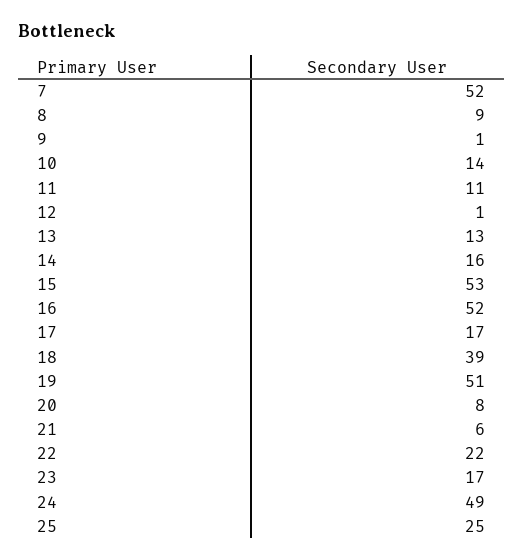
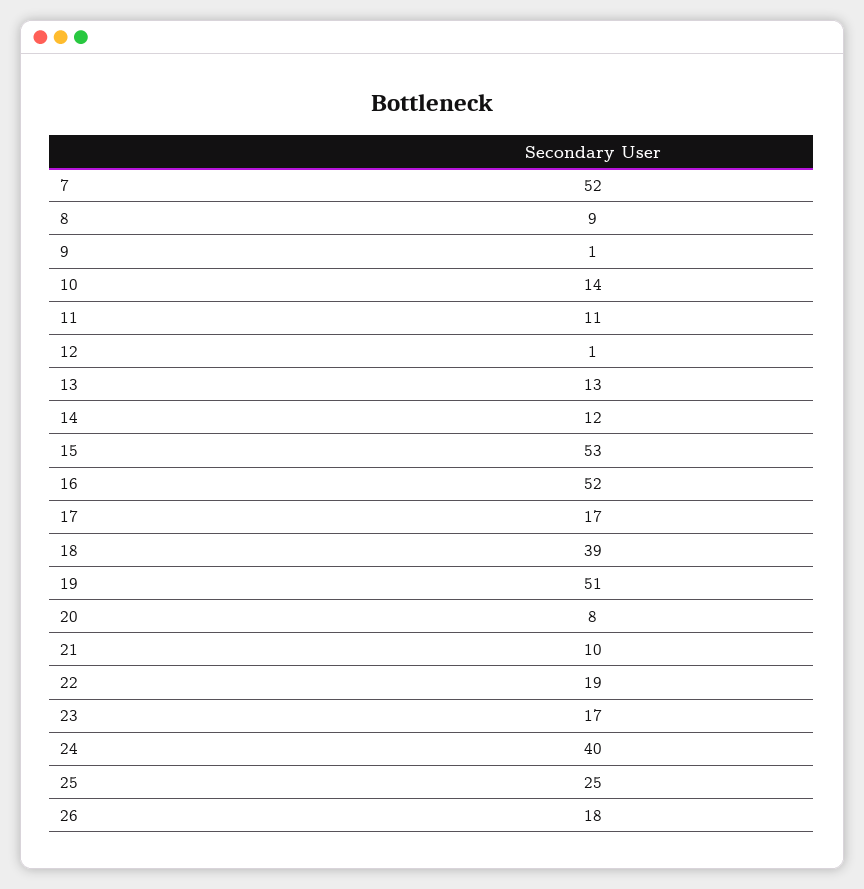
  {
    "7": 52,
    "8": 9,
    "9": 1,
    "10": 14,
    "11": 11,
    "12": 1,
    "13": 13,
-   "14": 16,
+   "14": 12,
    "15": 53,
    "16": 52,
    "17": 17,
    "18": 39,
    "19": 51,
    "20": 8,
-   "21": 6,
+   "21": 10,
-   "22": 22,
+   "22": 19,
    "23": 17,
-   "24": 49,
+   "24": 40,
-   "25": 25
+   "25": 25,
+   "26": 18
  }

